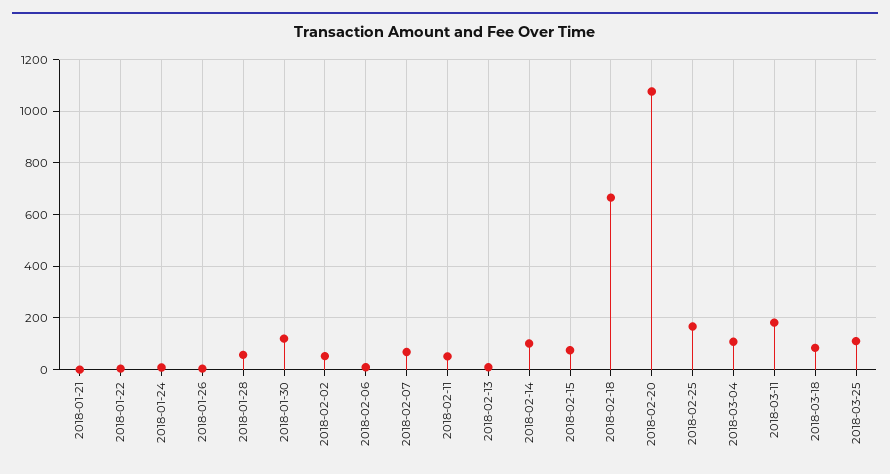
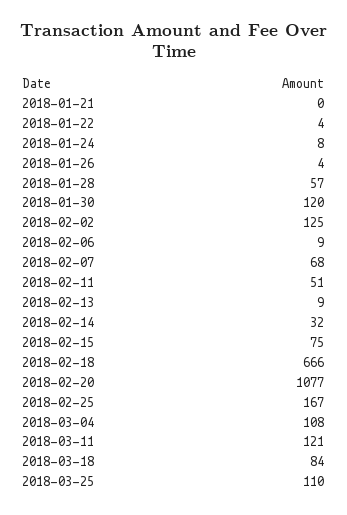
  {
    "2018-01-21": 0,
    "2018-01-22": 4,
    "2018-01-24": 8,
    "2018-01-26": 4,
    "2018-01-28": 57,
    "2018-01-30": 120,
-   "2018-02-02": 50,
+   "2018-02-02": 125,
    "2018-02-06": 9,
    "2018-02-07": 68,
    "2018-02-11": 51,
    "2018-02-13": 9,
-   "2018-02-14": 100,
+   "2018-02-14": 32,
    "2018-02-15": 75,
    "2018-02-18": 666,
    "2018-02-20": 1077,
    "2018-02-25": 167,
    "2018-03-04": 108,
-   "2018-03-11": 175,
+   "2018-03-11": 121,
    "2018-03-18": 84,
    "2018-03-25": 110
  }

